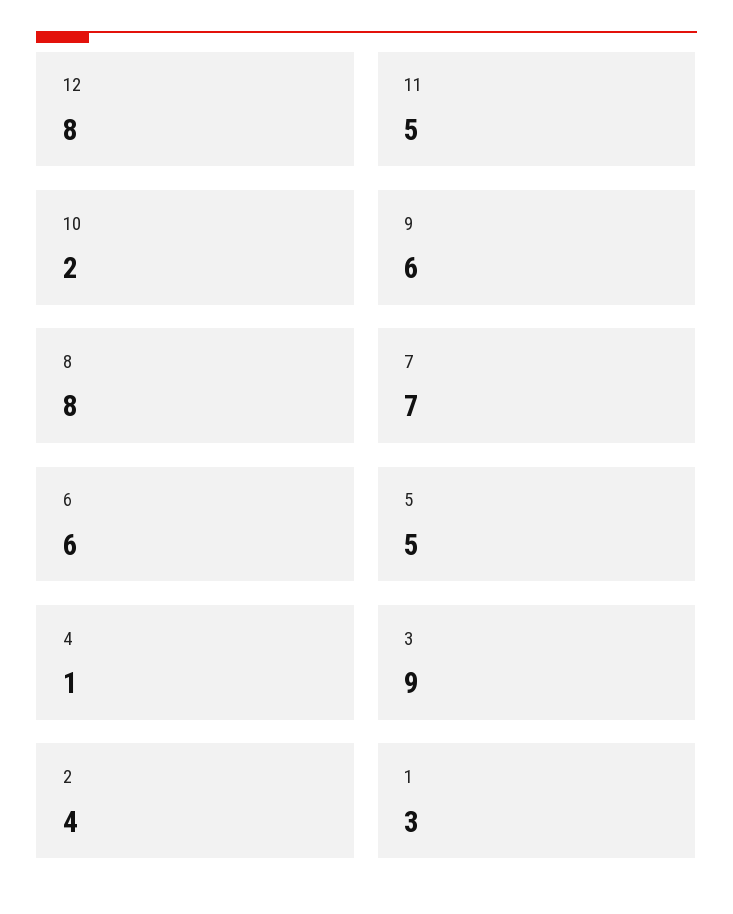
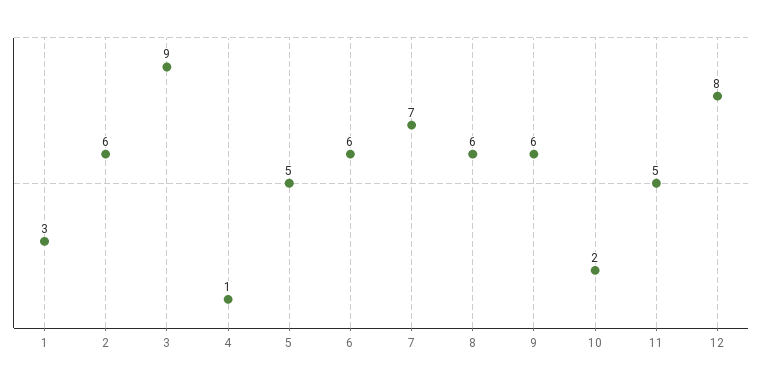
  {
    "12": 8,
    "11": 5,
    "10": 2,
    "9": 6,
-   "8": 8,
+   "8": 6,
    "7": 7,
    "6": 6,
    "5": 5,
    "4": 1,
    "3": 9,
-   "2": 4,
+   "2": 6,
    "1": 3
  }

